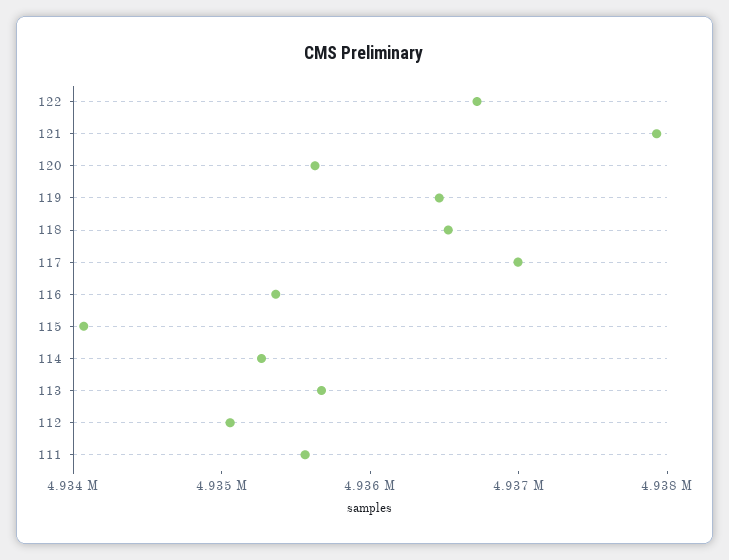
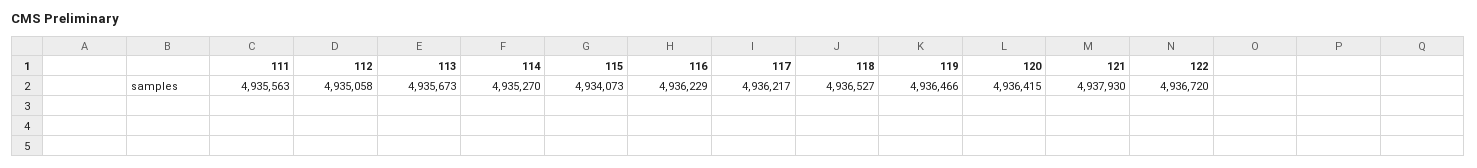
  {
    "122": 4936720,
    "121": 4937930,
-   "120": 4935600,
+   "120": 4936415,
    "119": 4936466,
    "118": 4936527,
-   "117": 4937000,
+   "117": 4936217,
-   "116": 4935400,
+   "116": 4936229,
    "115": 4934073,
    "114": 4935270,
    "113": 4935673,
    "112": 4935058,
    "111": 4935563
  }

